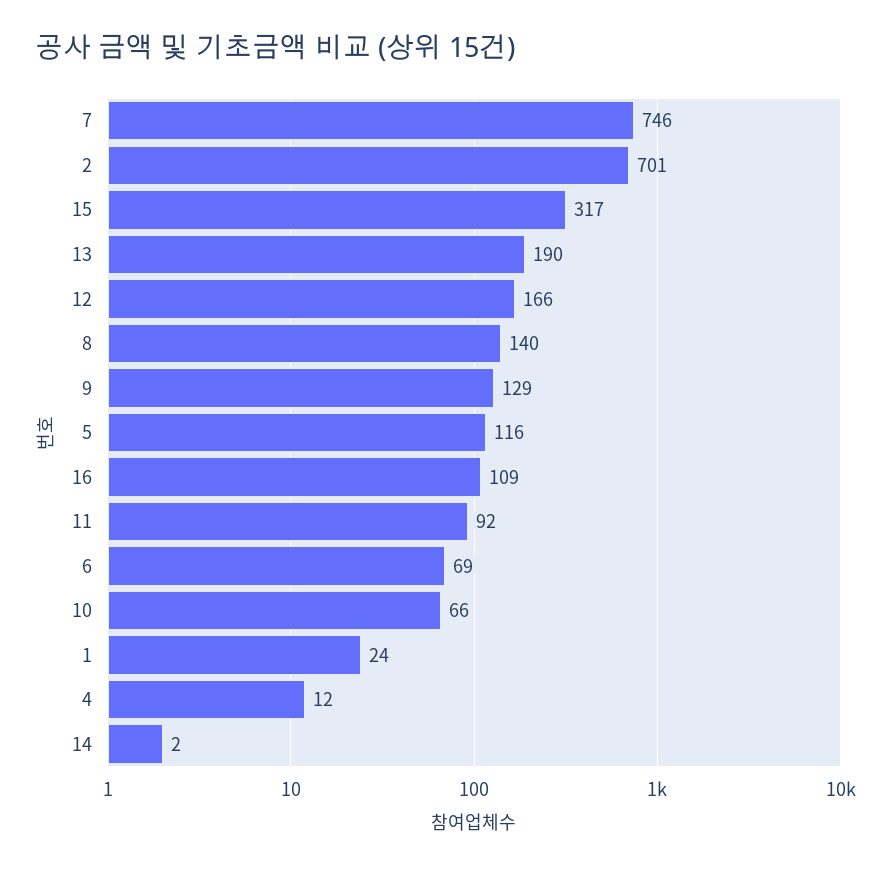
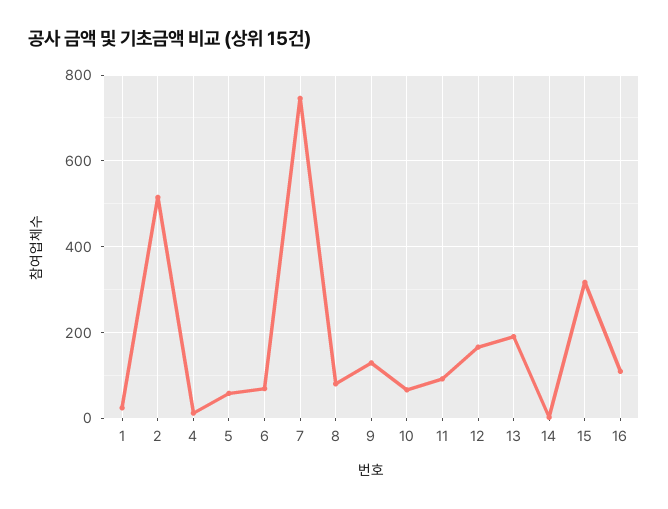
  {
    "7": 746,
-   "2": 701,
+   "2": 520,
    "15": 317,
    "13": 190,
    "12": 166,
-   "8": 140,
+   "8": 80,
    "9": 129,
-   "5": 116,
+   "5": 60,
    "16": 109,
    "11": 92,
    "6": 69,
    "10": 66,
    "1": 24,
    "4": 12,
    "14": 2
  }

